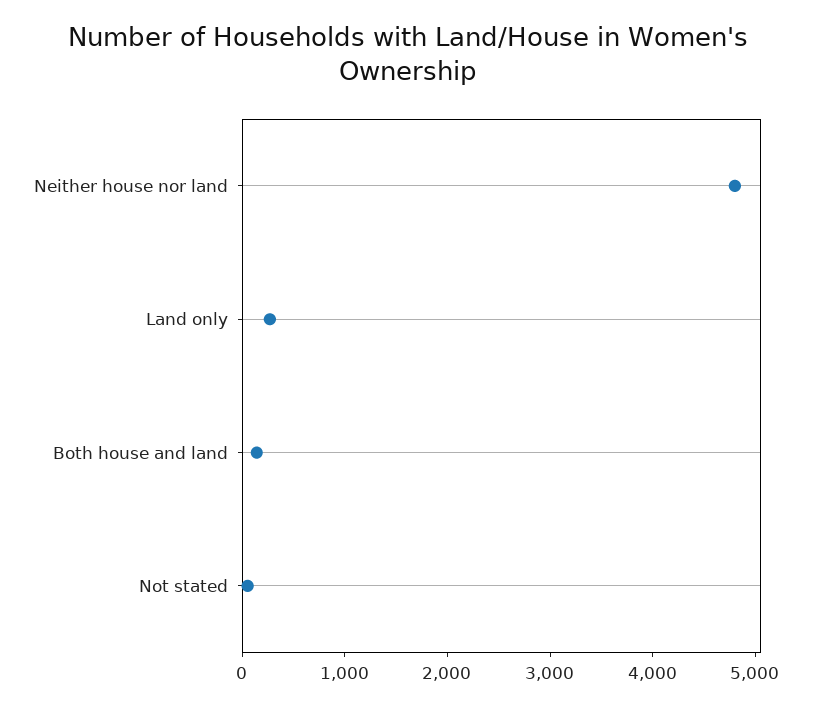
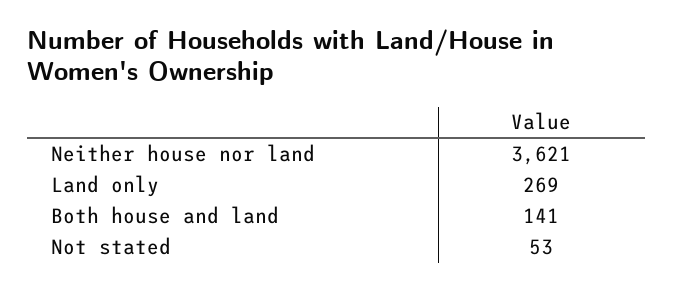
  {
-   "Neither house nor land": 4800,
+   "Neither house nor land": 3621,
    "Land only": 269,
    "Both house and land": 141,
    "Not stated": 53
  }

